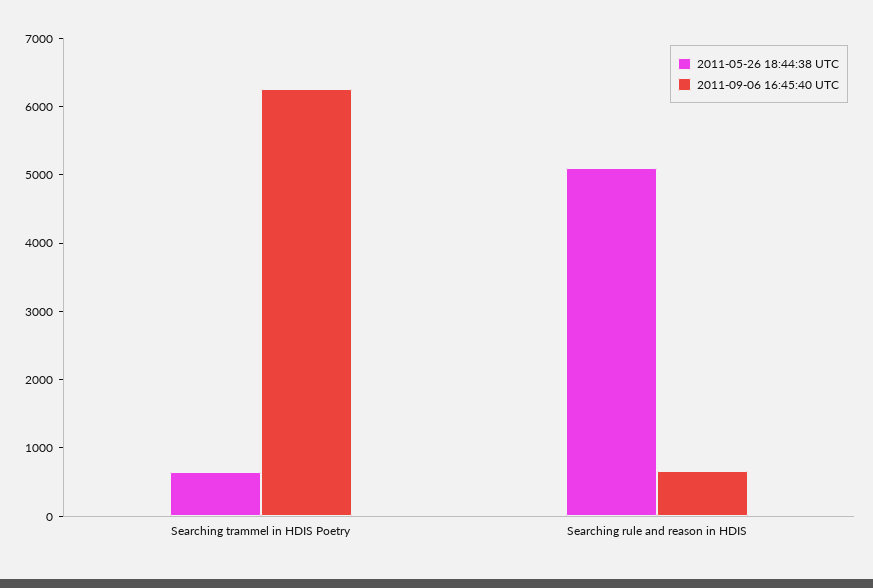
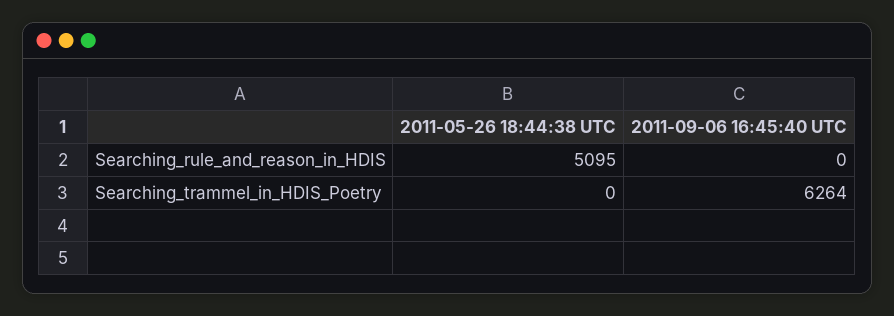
  {
    "2011-05-26 18:44:38 UTC": {
-     "Searching trammel in HDIS Poetry": 600,
+     "Searching trammel in HDIS Poetry": 0,
      "Searching rule and reason in HDIS": 5095
    },
    "2011-09-06 16:45:40 UTC": {
      "Searching trammel in HDIS Poetry": 6264,
-     "Searching rule and reason in HDIS": 600
+     "Searching rule and reason in HDIS": 0
    }
  }

